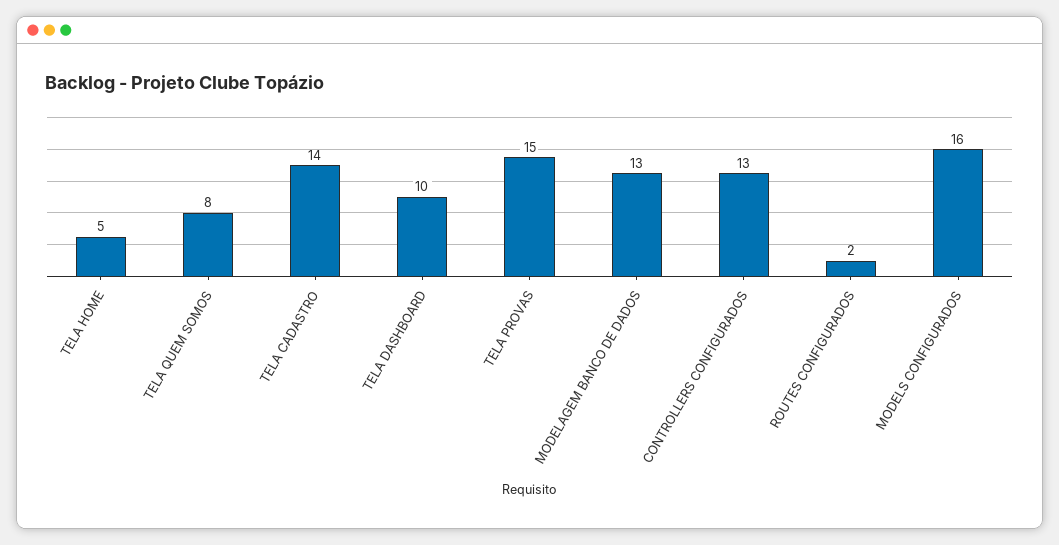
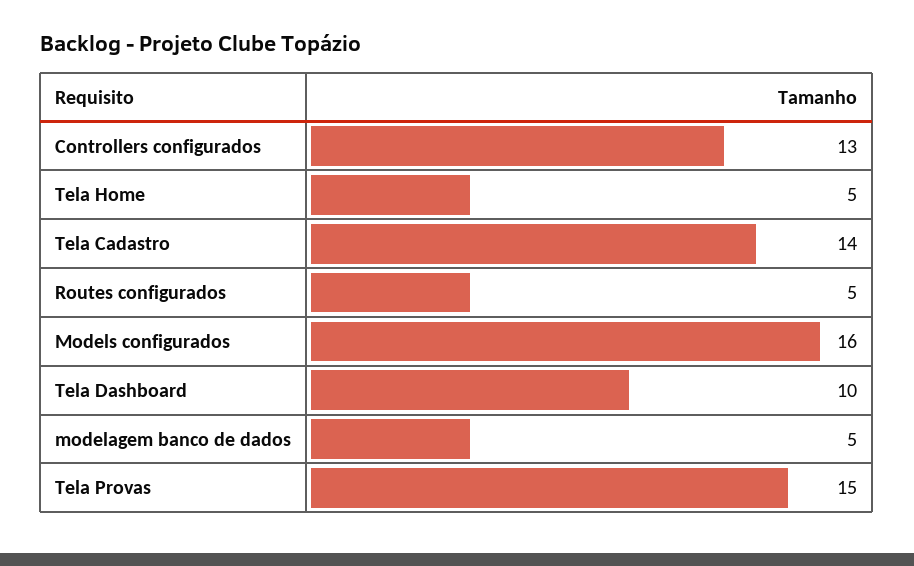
  {
    "TELA HOME": 5,
-   "TELA QUEM SOMOS": 8,
    "TELA CADASTRO": 14,
    "TELA DASHBOARD": 10,
    "TELA PROVAS": 15,
-   "MODELAGEM BANCO DE DADOS": 13,
+   "MODELAGEM BANCO DE DADOS": 5,
    "CONTROLLERS CONFIGURADOS": 13,
-   "ROUTES CONFIGURADOS": 2,
+   "ROUTES CONFIGURADOS": 5,
    "MODELS CONFIGURADOS": 16
  }

